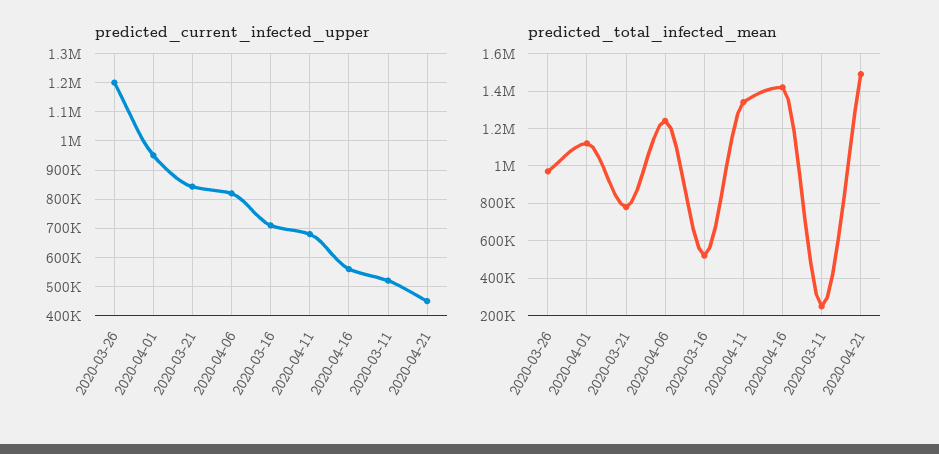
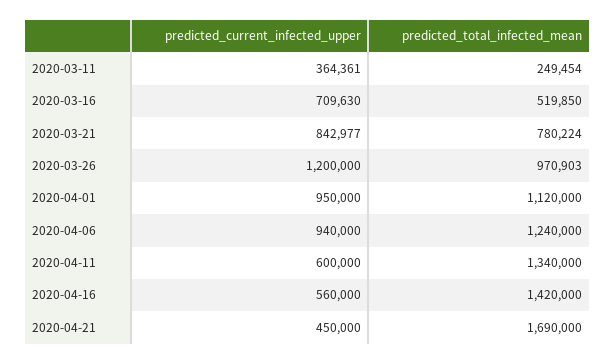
  {
    "predicted_current_infected_upper": {
      "2020-03-26": 1200000,
      "2020-04-01": 950000,
      "2020-03-21": 842977,
-     "2020-04-06": 825000,
+     "2020-04-06": 940000,
      "2020-03-16": 709630,
-     "2020-04-11": 675000,
+     "2020-04-11": 600000,
      "2020-04-16": 560000,
-     "2020-03-11": 525000,
+     "2020-03-11": 364361,
      "2020-04-21": 450000
    },
    "predicted_total_infected_mean": {
      "2020-03-26": 970903,
      "2020-04-01": 1120000,
      "2020-03-21": 780224,
      "2020-04-06": 1240000,
      "2020-03-16": 519850,
      "2020-04-11": 1340000,
      "2020-04-16": 1420000,
      "2020-03-11": 249454,
-     "2020-04-21": 1500000
+     "2020-04-21": 1690000
    }
  }

